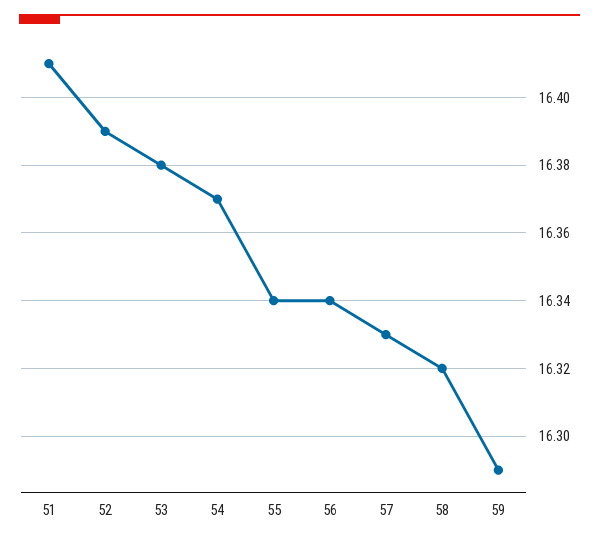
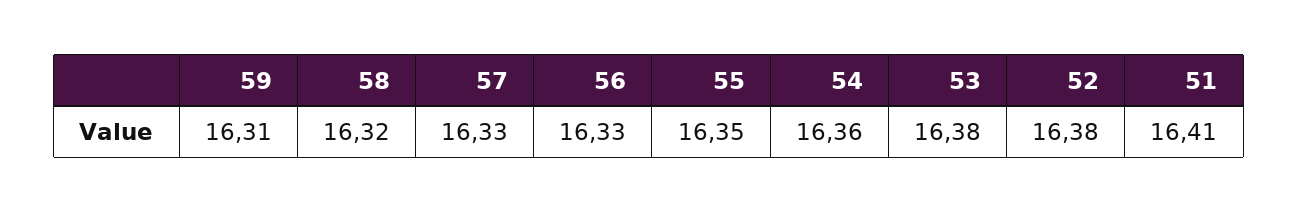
  {
    "51": 16.41,
-   "52": 16.39,
+   "52": 16.38,
    "53": 16.38,
-   "54": 16.37,
+   "54": 16.36,
-   "55": 16.34,
+   "55": 16.35,
-   "56": 16.34,
+   "56": 16.33,
    "57": 16.33,
    "58": 16.32,
-   "59": 16.29
+   "59": 16.31
  }

